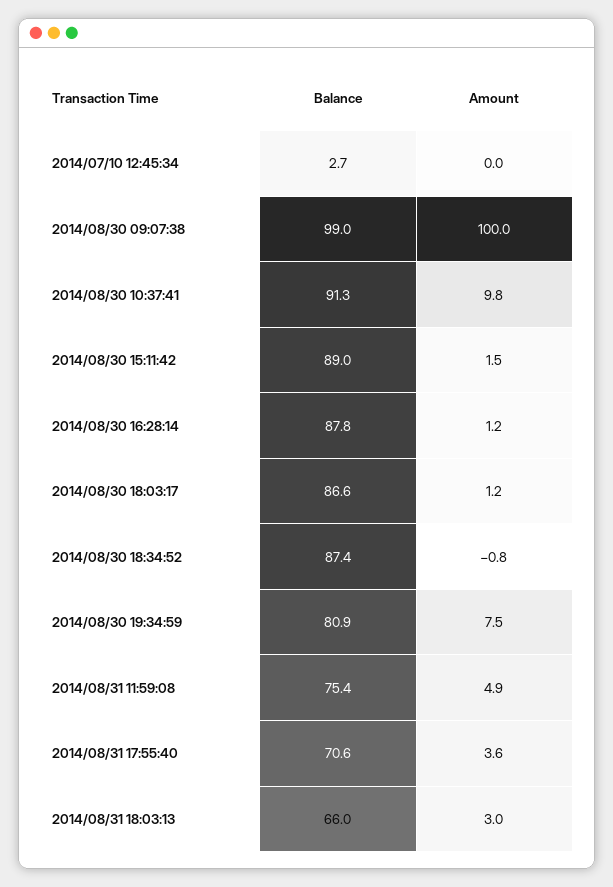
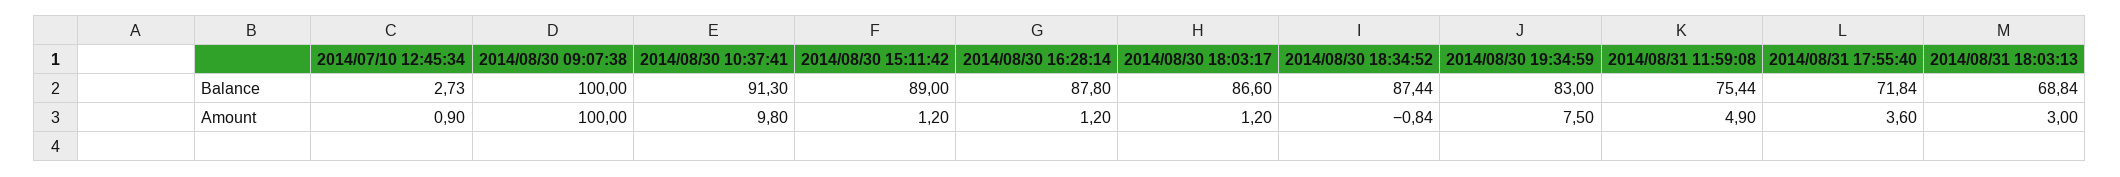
  {
    "Balance": {
      "2014/07/10 12:45:34": 2.73,
-     "2014/08/30 09:07:38": 99,
+     "2014/08/30 09:07:38": 100,
      "2014/08/30 10:37:41": 91.3,
      "2014/08/30 15:11:42": 89,
      "2014/08/30 16:28:14": 87.8,
      "2014/08/30 18:03:17": 86.6,
      "2014/08/30 18:34:52": 87.44,
-     "2014/08/30 19:34:59": 80.9,
+     "2014/08/30 19:34:59": 83,
      "2014/08/31 11:59:08": 75.44,
-     "2014/08/31 17:55:40": 70.6,
+     "2014/08/31 17:55:40": 71.84,
-     "2014/08/31 18:03:13": 66
+     "2014/08/31 18:03:13": 68.84
    },
    "Amount": {
-     "2014/07/10 12:45:34": 0,
+     "2014/07/10 12:45:34": 0.9,
      "2014/08/30 09:07:38": 100,
      "2014/08/30 10:37:41": 9.8,
-     "2014/08/30 15:11:42": 1.5,
+     "2014/08/30 15:11:42": 1.2,
      "2014/08/30 16:28:14": 1.2,
      "2014/08/30 18:03:17": 1.2,
      "2014/08/30 18:34:52": -0.84,
      "2014/08/30 19:34:59": 7.5,
      "2014/08/31 11:59:08": 4.9,
      "2014/08/31 17:55:40": 3.6,
      "2014/08/31 18:03:13": 3
    }
  }

